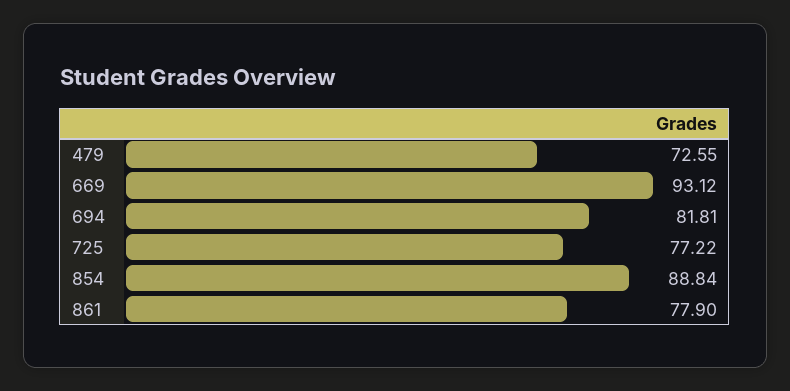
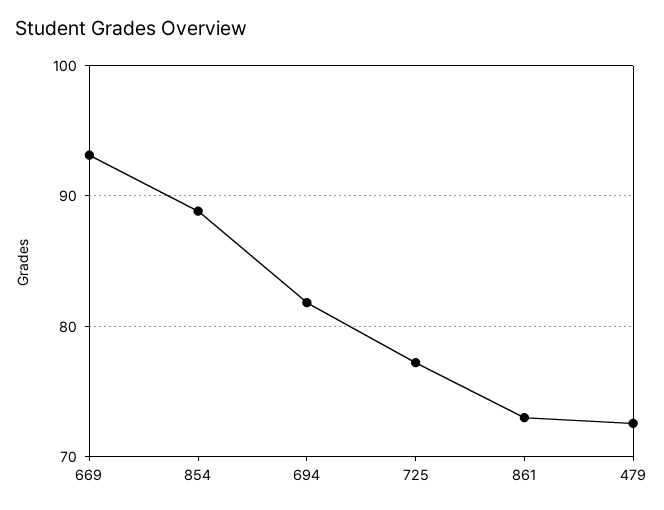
  {
    "479": 72.55,
    "669": 93.12,
    "694": 81.81,
    "725": 77.22,
    "854": 88.84,
-   "861": 77.9
+   "861": 73
  }

